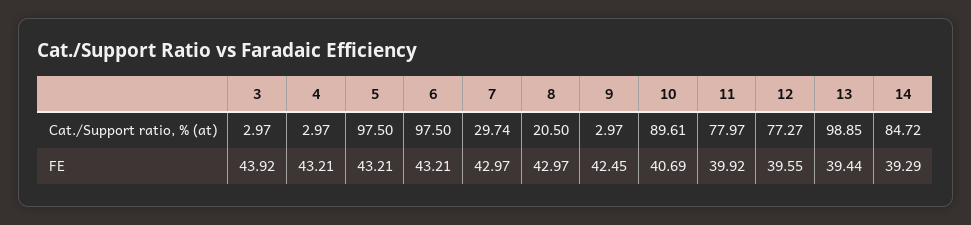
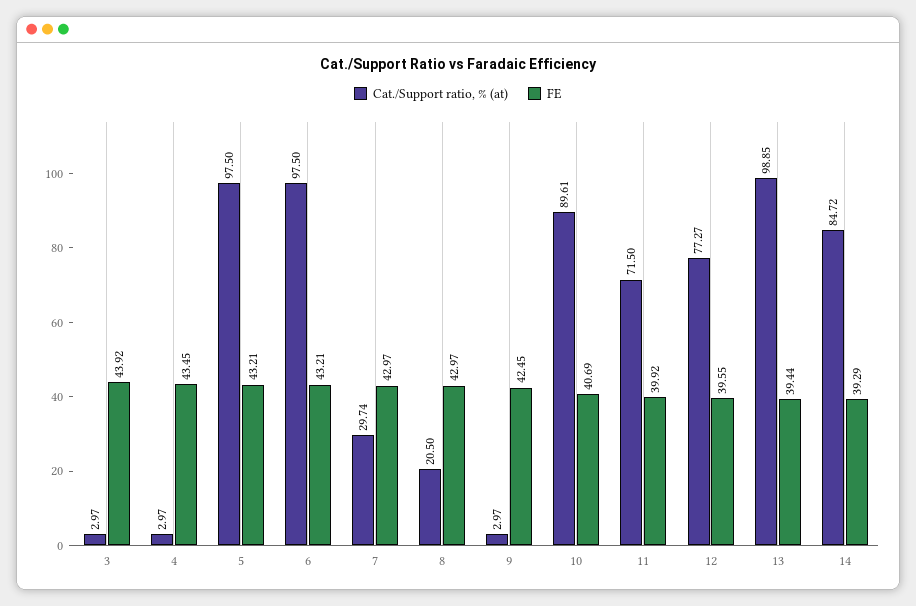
  {
    "Cat./Support ratio, % (at)": {
      "3": 2.97,
      "4": 2.97,
      "5": 97.5,
      "6": 97.5,
      "7": 29.74,
      "8": 20.5,
      "9": 2.97,
      "10": 89.61,
-     "11": 77.97,
+     "11": 71.5,
      "12": 77.27,
      "13": 98.85,
      "14": 84.72
    },
    "FE": {
      "3": 43.92,
-     "4": 43.21,
+     "4": 43.45,
      "5": 43.21,
      "6": 43.21,
      "7": 42.97,
      "8": 42.97,
      "9": 42.45,
      "10": 40.69,
      "11": 39.92,
      "12": 39.55,
      "13": 39.44,
      "14": 39.29
    }
  }

